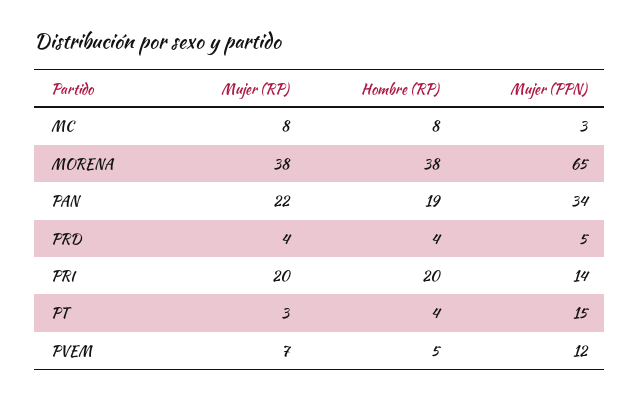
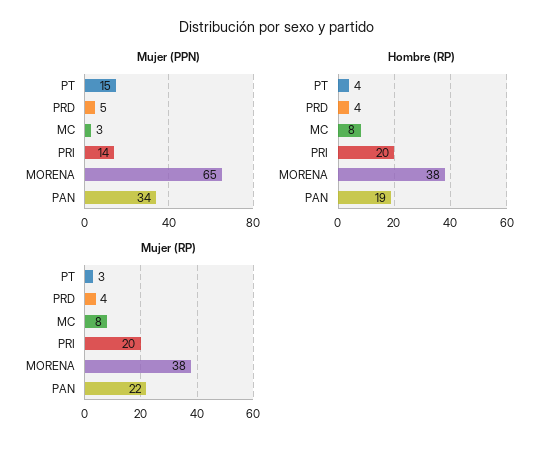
  {
    "Mujer (RP)": {
      "MC": 8,
      "MORENA": 38,
      "PAN": 22,
      "PRD": 4,
      "PRI": 20,
-     "PT": 3,
+     "PT": 3
-     "PVEM": 7
    },
    "Hombre (RP)": {
      "MC": 8,
      "MORENA": 38,
      "PAN": 19,
      "PRD": 4,
      "PRI": 20,
-     "PT": 4,
+     "PT": 4
-     "PVEM": 5
    },
    "Mujer (PPN)": {
      "MC": 3,
      "MORENA": 65,
      "PAN": 34,
      "PRD": 5,
      "PRI": 14,
-     "PT": 15,
+     "PT": 15
-     "PVEM": 12
    }
  }

